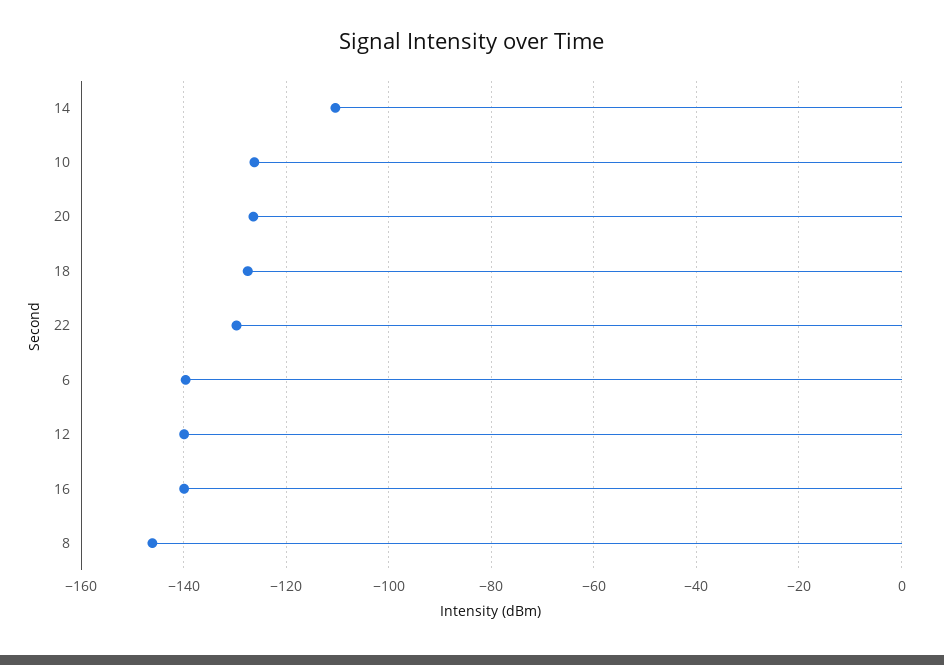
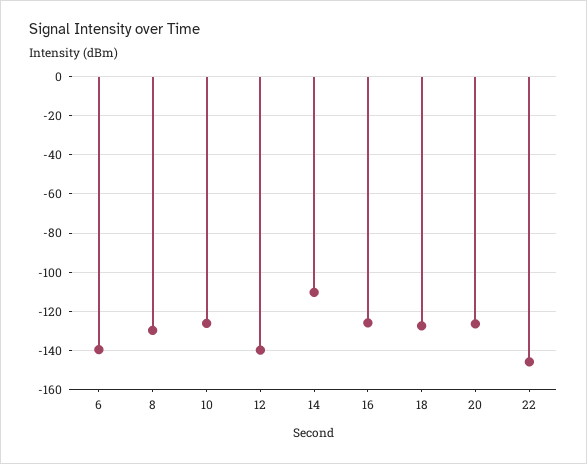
  {
    "14": -110,
    "10": -126,
    "20": -126,
    "18": -128,
-   "22": -130,
+   "22": -145,
    "6": -140,
    "12": -140,
-   "16": -140,
+   "16": -125,
-   "8": -146
+   "8": -130
  }

